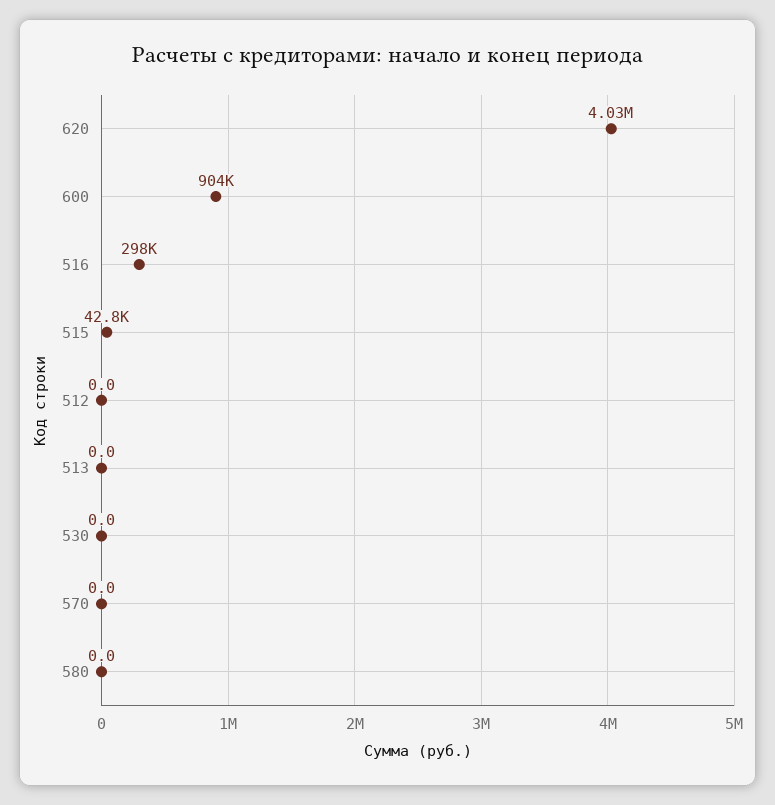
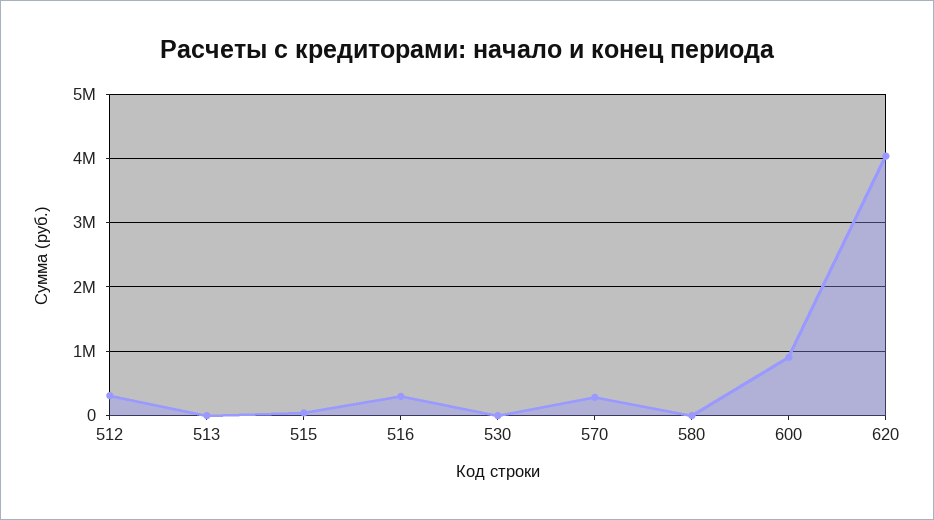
  {
    "620": 4030000,
    "600": 904000,
    "516": 298000,
    "515": 42800,
-   "512": 0,
+   "512": 300000,
    "513": 0,
    "530": 0,
-   "570": 0,
+   "570": 300000,
    "580": 0
  }

